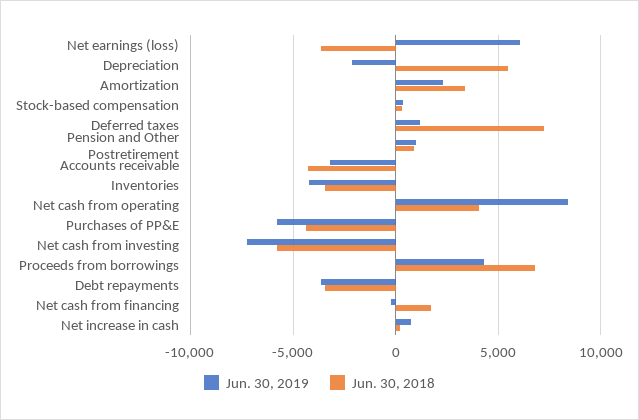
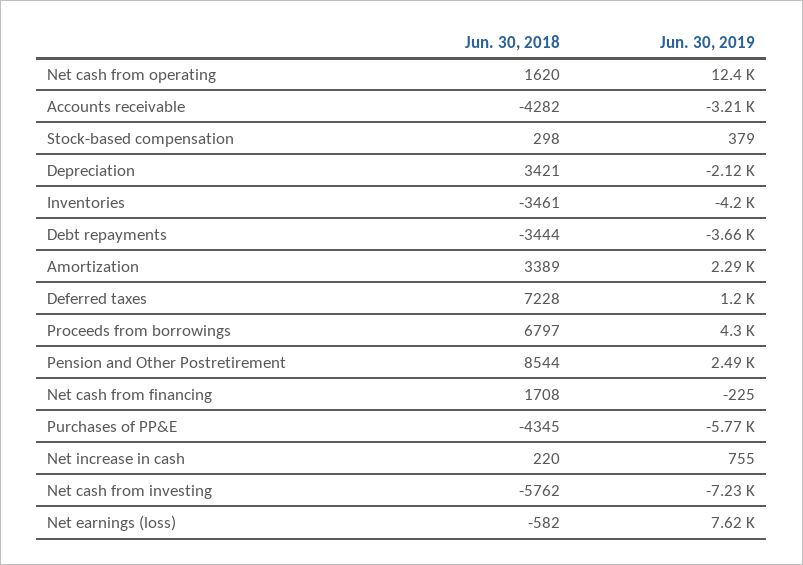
  {
    "Jun. 30, 2019": {
-     "Net earnings (loss)": 6000,
+     "Net earnings (loss)": 7620,
      "Depreciation": -2120,
      "Amortization": 2290,
      "Stock-based compensation": 379,
      "Deferred taxes": 1200,
-     "Pension and Other Postretirement": 1000,
+     "Pension and Other Postretirement": 2490,
      "Accounts receivable": -3210,
      "Inventories": -4200,
-     "Net cash from operating": 8500,
+     "Net cash from operating": 12400,
      "Purchases of PP&E": -5770,
      "Net cash from investing": -7230,
      "Proceeds from borrowings": 4300,
      "Debt repayments": -3660,
      "Net cash from financing": -225,
      "Net increase in cash": 755
    },
    "Jun. 30, 2018": {
-     "Net earnings (loss)": -3500,
+     "Net earnings (loss)": -582,
-     "Depreciation": 5500,
+     "Depreciation": 3421,
      "Amortization": 3389,
      "Stock-based compensation": 298,
      "Deferred taxes": 7228,
-     "Pension and Other Postretirement": 1000,
+     "Pension and Other Postretirement": 8544,
      "Accounts receivable": -4282,
      "Inventories": -3461,
-     "Net cash from operating": 4000,
+     "Net cash from operating": 1620,
      "Purchases of PP&E": -4345,
      "Net cash from investing": -5762,
      "Proceeds from borrowings": 6797,
      "Debt repayments": -3444,
      "Net cash from financing": 1708,
      "Net increase in cash": 220
    }
  }

